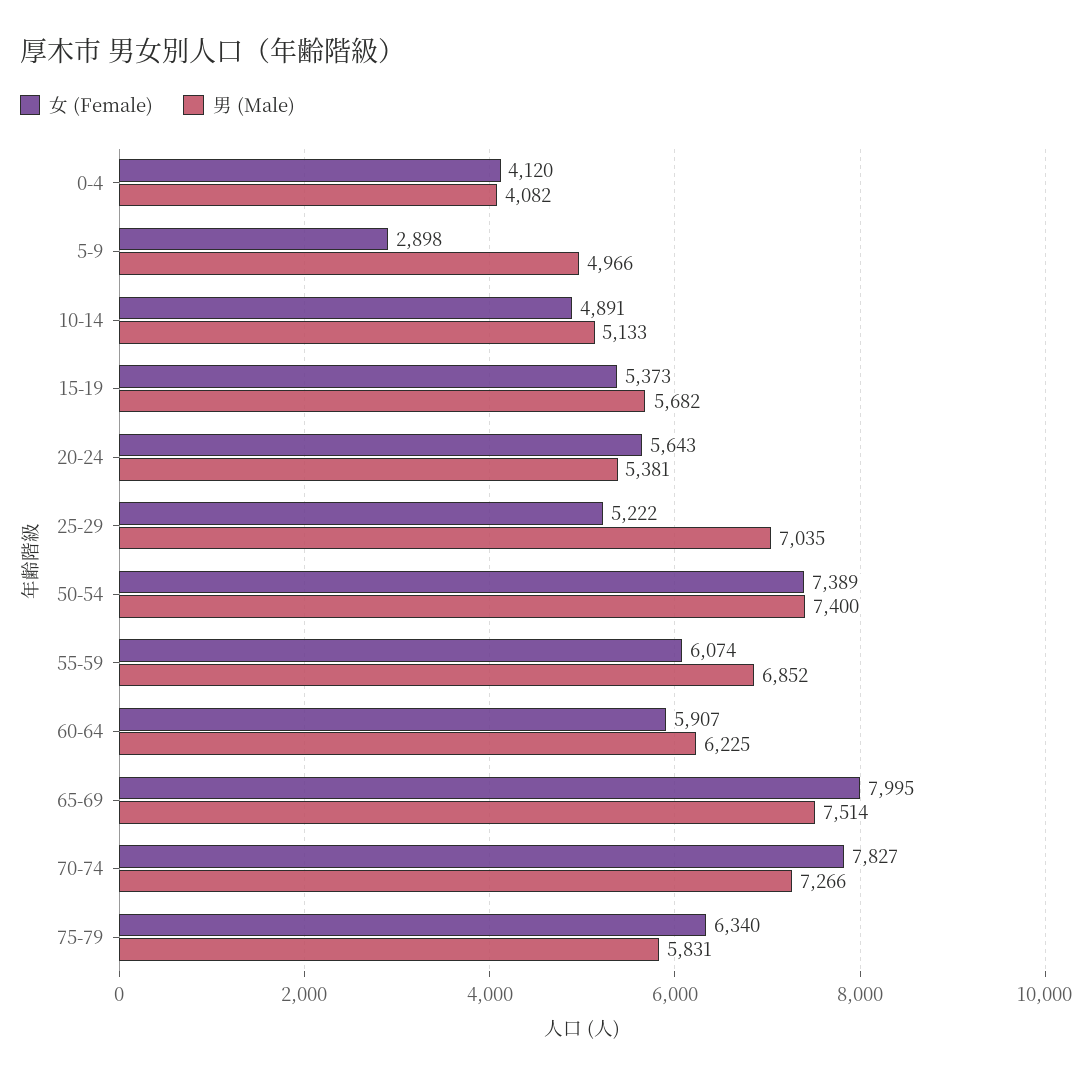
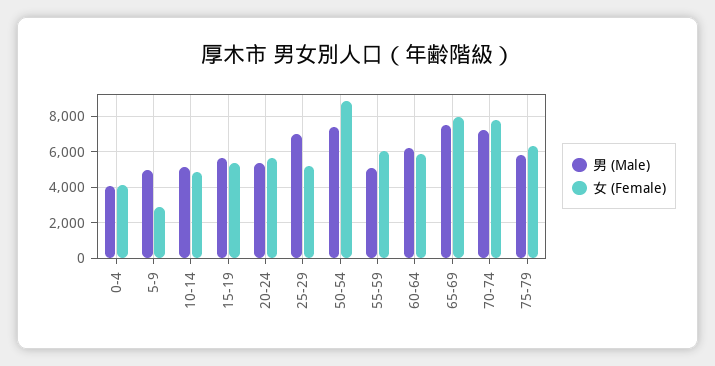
  {
    "女 (Female)": {
      "0-4": 4120,
      "5-9": 2898,
      "10-14": 4891,
      "15-19": 5373,
      "20-24": 5643,
      "25-29": 5222,
-     "50-54": 7389,
+     "50-54": 9000,
      "55-59": 6074,
      "60-64": 5907,
      "65-69": 7995,
      "70-74": 7827,
      "75-79": 6340
    },
    "男 (Male)": {
      "0-4": 4082,
      "5-9": 4966,
      "10-14": 5133,
      "15-19": 5682,
      "20-24": 5381,
      "25-29": 7035,
      "50-54": 7400,
-     "55-59": 6852,
+     "55-59": 5000,
      "60-64": 6225,
      "65-69": 7514,
      "70-74": 7266,
      "75-79": 5831
    }
  }

